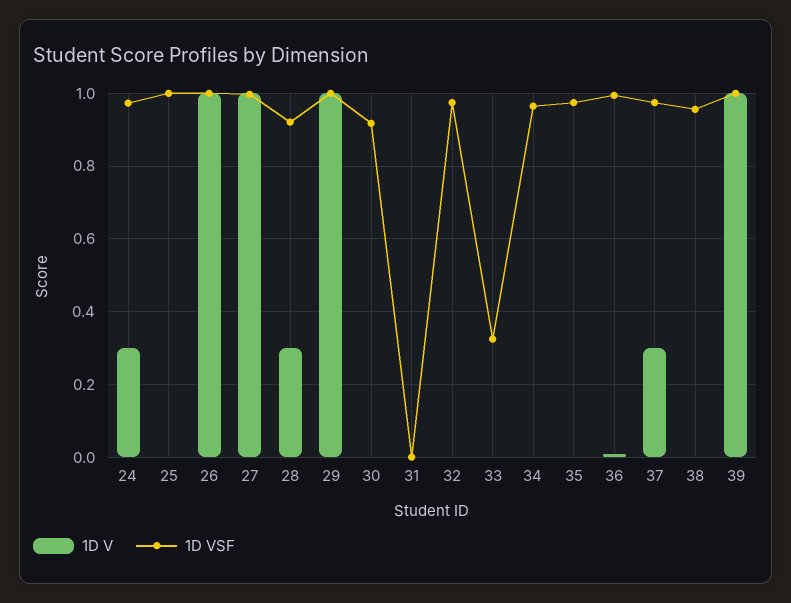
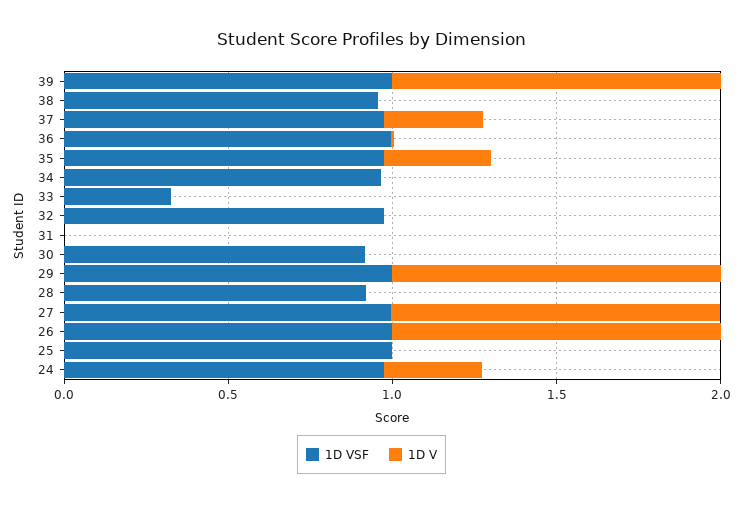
  {
    "1D V": {
      "24": 0.3,
      "25": 0,
      "26": 1,
      "27": 1,
-     "28": 0.3,
+     "28": 0,
      "29": 1,
      "30": 0,
      "31": 0,
      "32": 0,
      "33": 0,
      "34": 0,
-     "35": 0,
+     "35": 0.3,
      "36": 0.02,
      "37": 0.3,
      "38": 0,
      "39": 1
    },
    "1D VSF": {
      "24": 0.98,
      "25": 1,
      "26": 1,
      "27": 1,
      "28": 0.92,
      "29": 1,
      "30": 0.92,
      "31": 0,
      "32": 0.98,
      "33": 0.32,
      "34": 0.96,
      "35": 0.98,
      "36": 1,
      "37": 0.98,
      "38": 0.96,
      "39": 1
    }
  }

